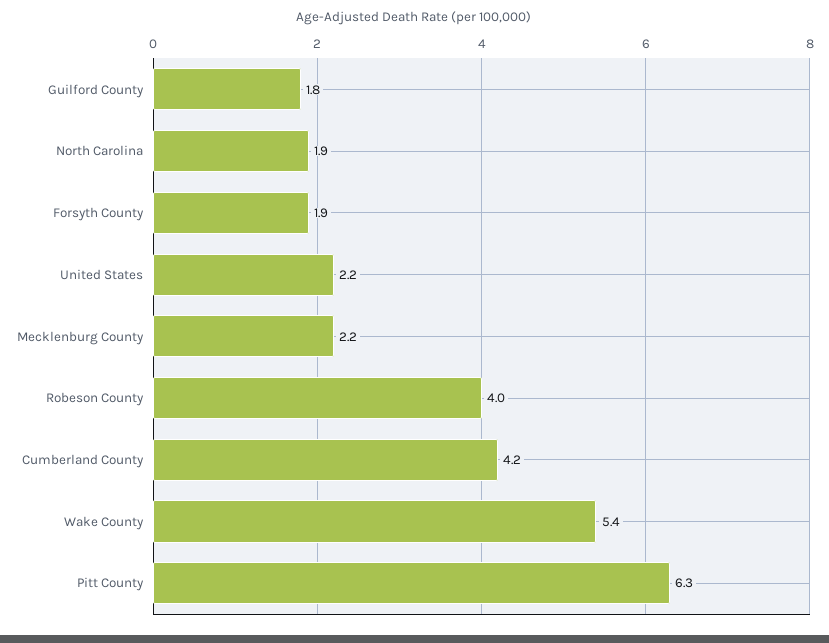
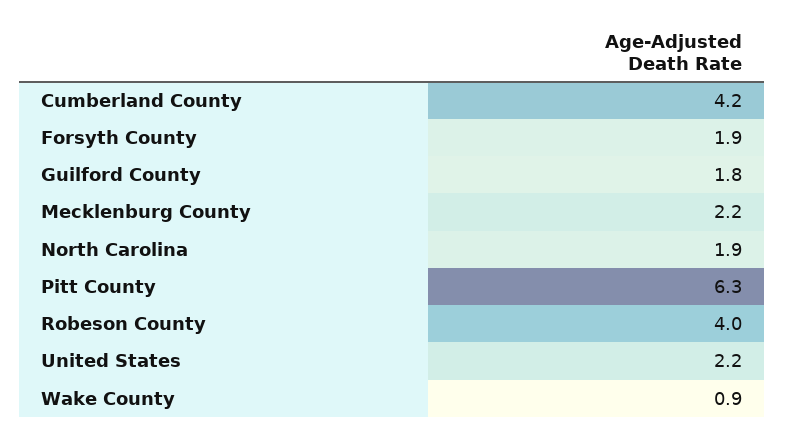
  {
    "Guilford County": 1.8,
    "North Carolina": 1.9,
    "Forsyth County": 1.9,
    "United States": 2.2,
    "Mecklenburg County": 2.2,
    "Robeson County": 4,
    "Cumberland County": 4.2,
-   "Wake County": 5.4,
+   "Wake County": 0.9,
    "Pitt County": 6.3
  }

